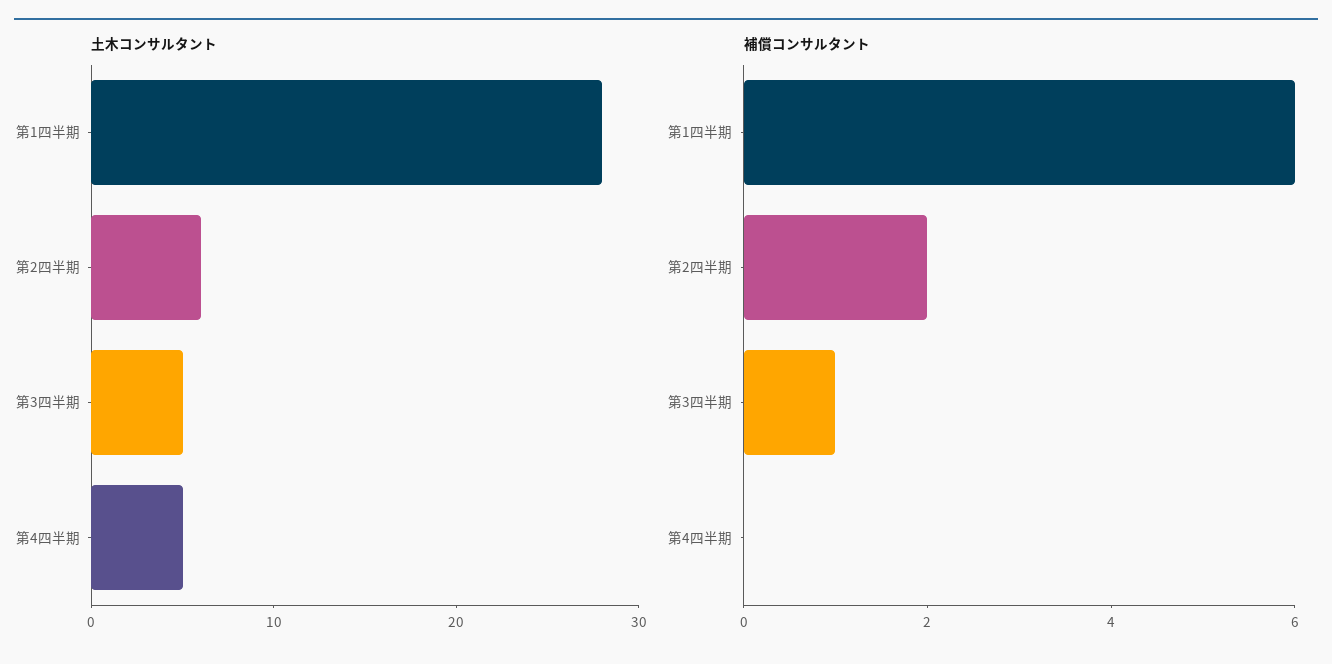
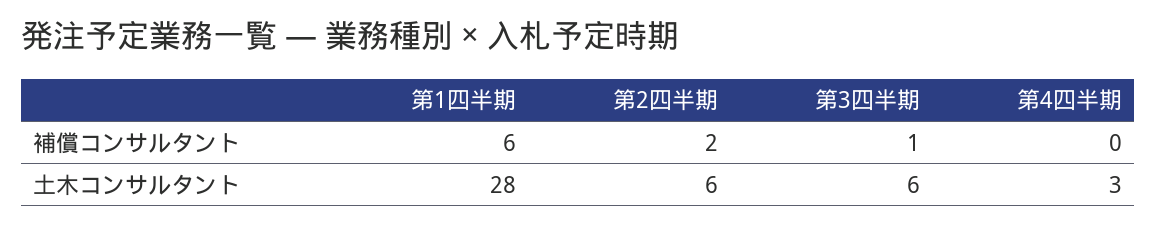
  {
    "土木コンサルタント": {
      "第1四半期": 28,
      "第2四半期": 6,
-     "第3四半期": 5,
+     "第3四半期": 6,
-     "第4四半期": 5
+     "第4四半期": 3
    },
    "補償コンサルタント": {
      "第1四半期": 6,
      "第2四半期": 2,
      "第3四半期": 1,
      "第4四半期": 0
    }
  }

